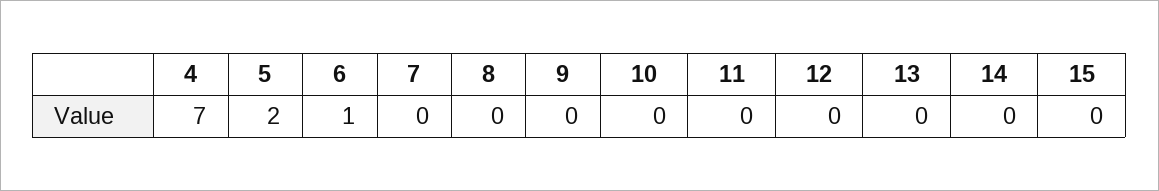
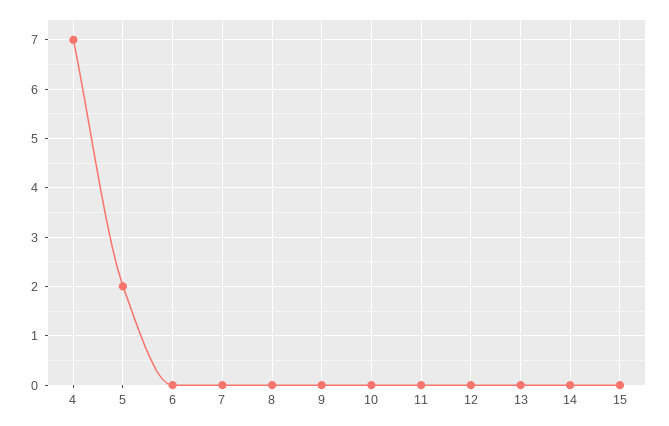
  {
    "4": 7,
    "5": 2,
-   "6": 1,
+   "6": 0,
    "7": 0,
    "8": 0,
    "9": 0,
    "10": 0,
    "11": 0,
    "12": 0,
    "13": 0,
    "14": 0,
    "15": 0
  }

